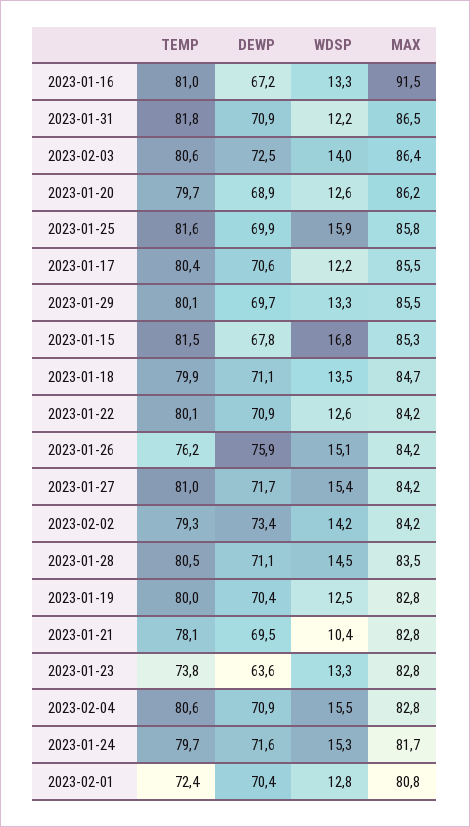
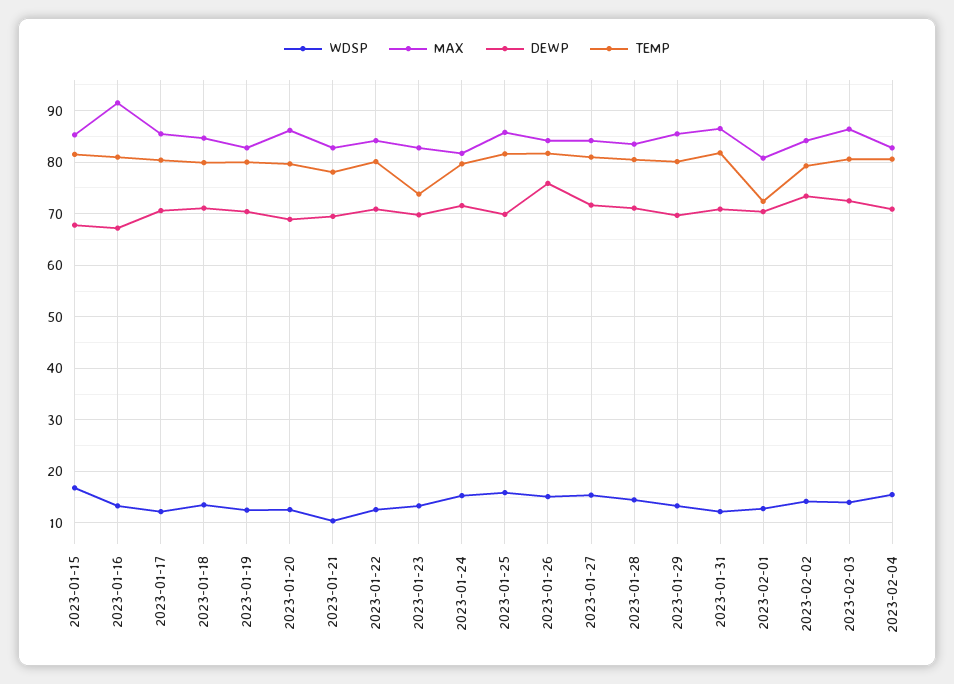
  {
    "TEMP": {
      "2023-01-16": 81,
      "2023-01-31": 81.8,
      "2023-02-03": 80.6,
      "2023-01-20": 79.7,
      "2023-01-25": 81.6,
      "2023-01-17": 80.4,
      "2023-01-29": 80.1,
      "2023-01-15": 81.5,
      "2023-01-18": 79.9,
      "2023-01-22": 80.1,
-     "2023-01-26": 76.2,
+     "2023-01-26": 82,
      "2023-01-27": 81,
      "2023-02-02": 79.3,
      "2023-01-28": 80.5,
      "2023-01-19": 80,
      "2023-01-21": 78.1,
      "2023-01-23": 73.8,
      "2023-02-04": 80.6,
      "2023-01-24": 79.7,
      "2023-02-01": 72.4
    },
    "DEWP": {
      "2023-01-16": 67.2,
      "2023-01-31": 70.9,
      "2023-02-03": 72.5,
      "2023-01-20": 68.9,
      "2023-01-25": 69.9,
      "2023-01-17": 70.6,
      "2023-01-29": 69.7,
      "2023-01-15": 67.8,
      "2023-01-18": 71.1,
      "2023-01-22": 70.9,
      "2023-01-26": 75.9,
      "2023-01-27": 71.7,
      "2023-02-02": 73.4,
      "2023-01-28": 71.1,
      "2023-01-19": 70.4,
      "2023-01-21": 69.5,
-     "2023-01-23": 63.6,
+     "2023-01-23": 70,
      "2023-02-04": 70.9,
      "2023-01-24": 71.6,
      "2023-02-01": 70.4
    },
    "WDSP": {
      "2023-01-16": 13.3,
      "2023-01-31": 12.2,
      "2023-02-03": 14,
      "2023-01-20": 12.6,
      "2023-01-25": 15.9,
      "2023-01-17": 12.2,
      "2023-01-29": 13.3,
      "2023-01-15": 16.8,
      "2023-01-18": 13.5,
      "2023-01-22": 12.6,
      "2023-01-26": 15.1,
      "2023-01-27": 15.4,
      "2023-02-02": 14.2,
      "2023-01-28": 14.5,
      "2023-01-19": 12.5,
      "2023-01-21": 10.4,
      "2023-01-23": 13.3,
      "2023-02-04": 15.5,
      "2023-01-24": 15.3,
      "2023-02-01": 12.8
    },
    "MAX": {
      "2023-01-16": 91.5,
      "2023-01-31": 86.5,
      "2023-02-03": 86.4,
      "2023-01-20": 86.2,
      "2023-01-25": 85.8,
      "2023-01-17": 85.5,
      "2023-01-29": 85.5,
      "2023-01-15": 85.3,
      "2023-01-18": 84.7,
      "2023-01-22": 84.2,
      "2023-01-26": 84.2,
      "2023-01-27": 84.2,
      "2023-02-02": 84.2,
      "2023-01-28": 83.5,
      "2023-01-19": 82.8,
      "2023-01-21": 82.8,
      "2023-01-23": 82.8,
      "2023-02-04": 82.8,
      "2023-01-24": 81.7,
      "2023-02-01": 80.8
    }
  }

